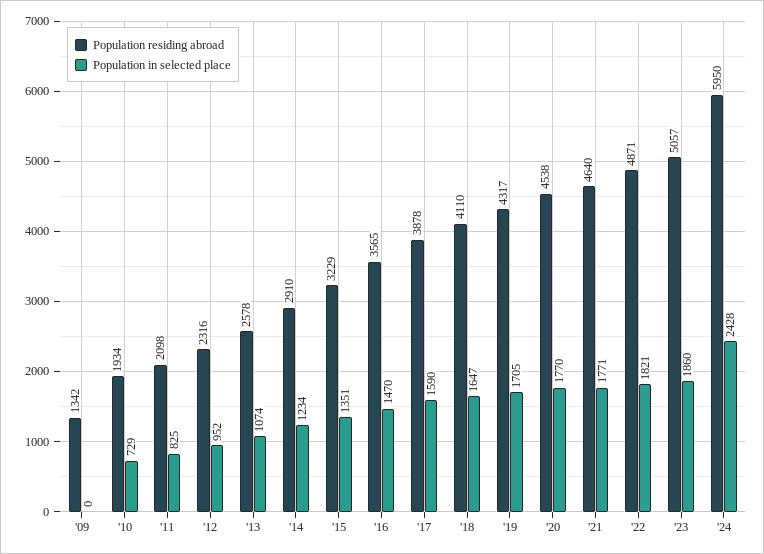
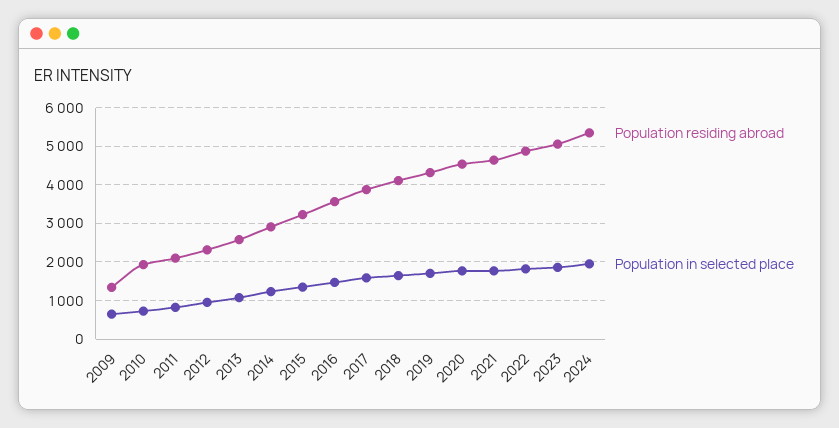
  {
    "Population residing abroad": {
      "'09": 1342,
      "'10": 1934,
      "'11": 2098,
      "'12": 2316,
      "'13": 2578,
      "'14": 2910,
      "'15": 3229,
      "'16": 3565,
      "'17": 3878,
      "'18": 4110,
      "'19": 4317,
      "'20": 4538,
      "'21": 4640,
      "'22": 4871,
      "'23": 5057,
-     "'24": 5950
+     "'24": 5400
    },
    "Population in selected place": {
-     "'09": 0,
+     "'09": 600,
      "'10": 729,
      "'11": 825,
      "'12": 952,
      "'13": 1074,
      "'14": 1234,
      "'15": 1351,
      "'16": 1470,
      "'17": 1590,
      "'18": 1647,
      "'19": 1705,
      "'20": 1770,
      "'21": 1771,
      "'22": 1821,
      "'23": 1860,
-     "'24": 2428
+     "'24": 2000
    }
  }

